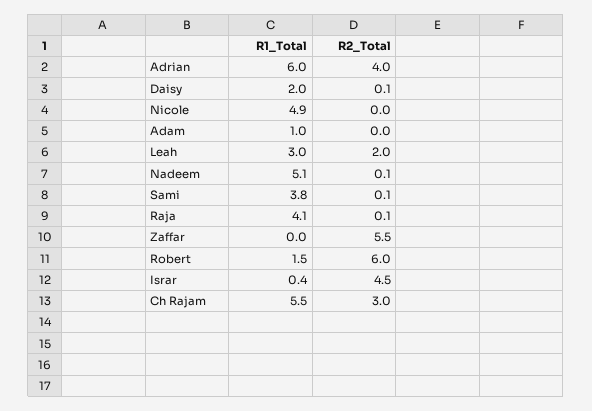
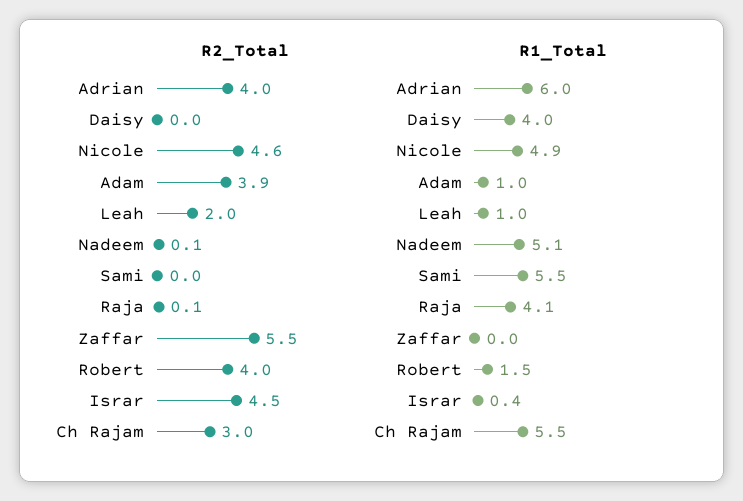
  {
    "R1_Total": {
      "Adrian": 6,
-     "Daisy": 2,
+     "Daisy": 4,
      "Nicole": 4.9,
      "Adam": 1,
-     "Leah": 3,
+     "Leah": 1,
      "Nadeem": 5.1,
-     "Sami": 3.8,
+     "Sami": 5.5,
      "Raja": 4.1,
      "Zaffar": 0,
      "Robert": 1.5,
      "Israr": 0.4,
      "Ch Rajam": 5.5
    },
    "R2_Total": {
      "Adrian": 4,
-     "Daisy": 0.1,
+     "Daisy": 0,
-     "Nicole": 0,
+     "Nicole": 4.6,
-     "Adam": 0,
+     "Adam": 3.9,
      "Leah": 2,
      "Nadeem": 0.1,
-     "Sami": 0.1,
+     "Sami": 0,
      "Raja": 0.1,
      "Zaffar": 5.5,
-     "Robert": 6,
+     "Robert": 4,
      "Israr": 4.5,
      "Ch Rajam": 3
    }
  }

